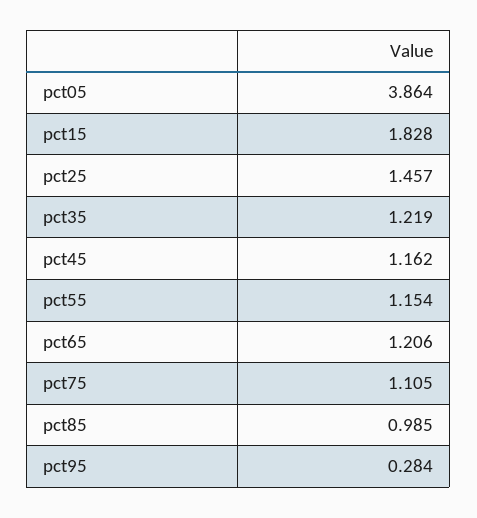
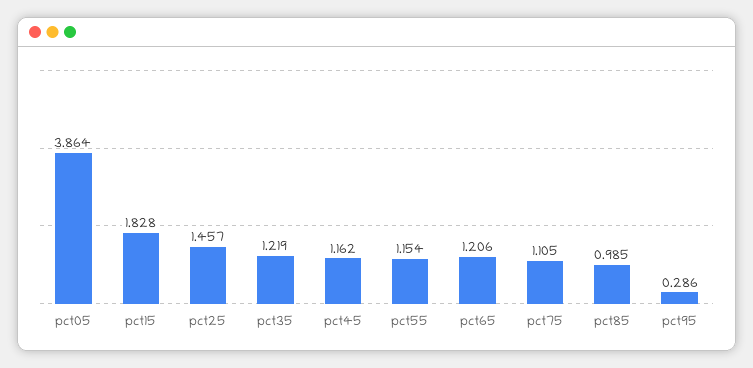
  {
    "pct05": 3.864,
    "pct15": 1.828,
    "pct25": 1.457,
    "pct35": 1.219,
    "pct45": 1.162,
    "pct55": 1.154,
    "pct65": 1.206,
    "pct75": 1.105,
    "pct85": 0.985,
-   "pct95": 0.284
+   "pct95": 0.286
  }

